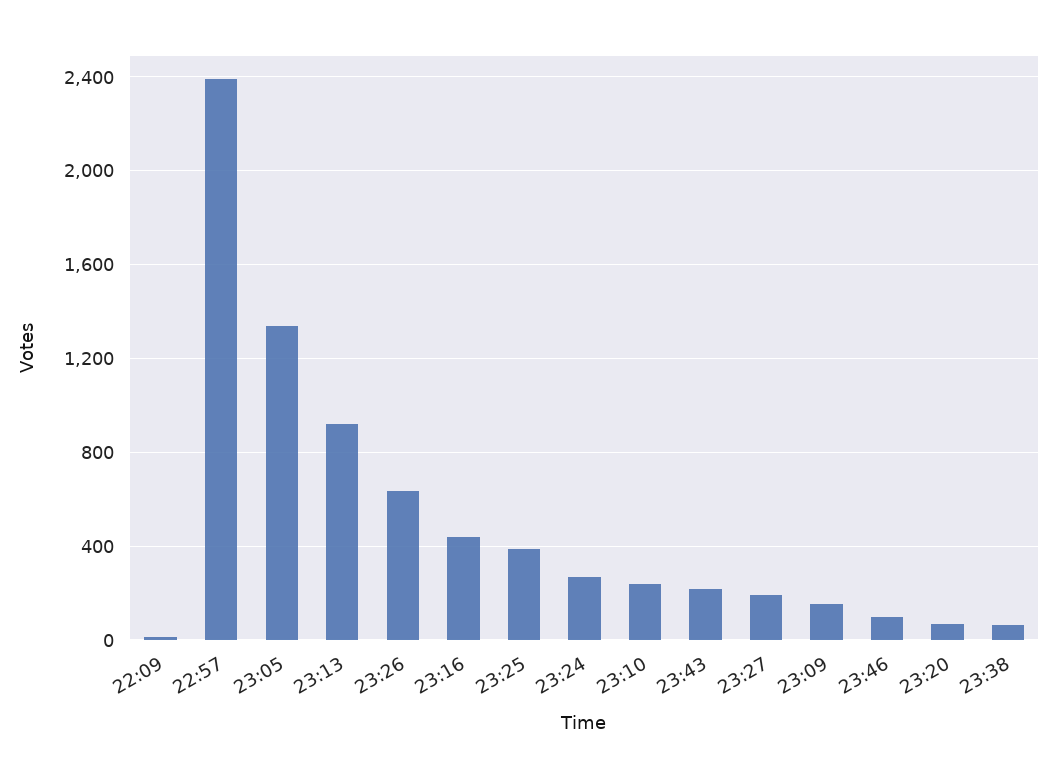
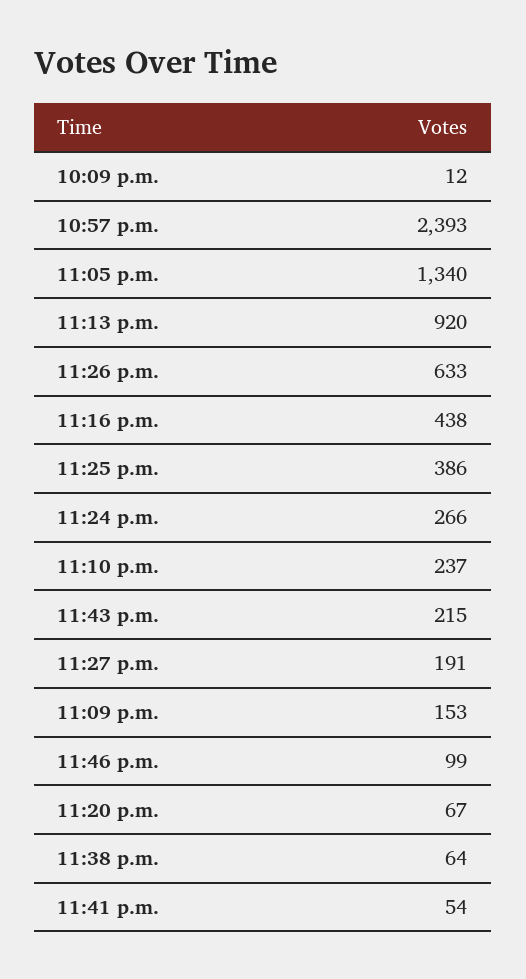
  {
    "22:09": 12,
    "22:57": 2393,
    "23:05": 1340,
    "23:13": 920,
    "23:26": 633,
    "23:16": 438,
    "23:25": 386,
    "23:24": 266,
    "23:10": 237,
    "23:43": 215,
    "23:27": 191,
    "23:09": 153,
    "23:46": 99,
    "23:20": 67,
-   "23:38": 64
+   "23:38": 64,
+   "11:41 p.m.": 54
  }

